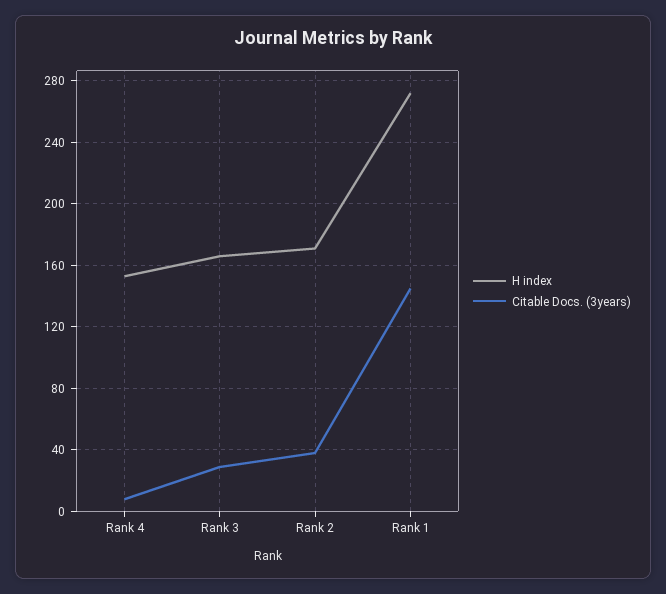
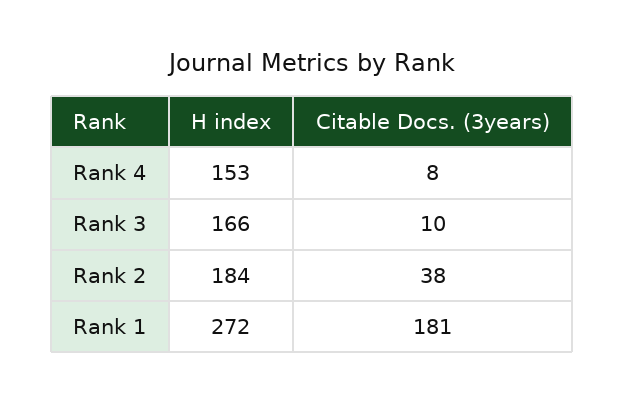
  {
    "H index": {
      "Rank 4": 153,
      "Rank 3": 166,
-     "Rank 2": 170,
+     "Rank 2": 184,
      "Rank 1": 272
    },
    "Citable Docs. (3years)": {
      "Rank 4": 8,
-     "Rank 3": 30,
+     "Rank 3": 10,
      "Rank 2": 38,
-     "Rank 1": 145
+     "Rank 1": 181
    }
  }

